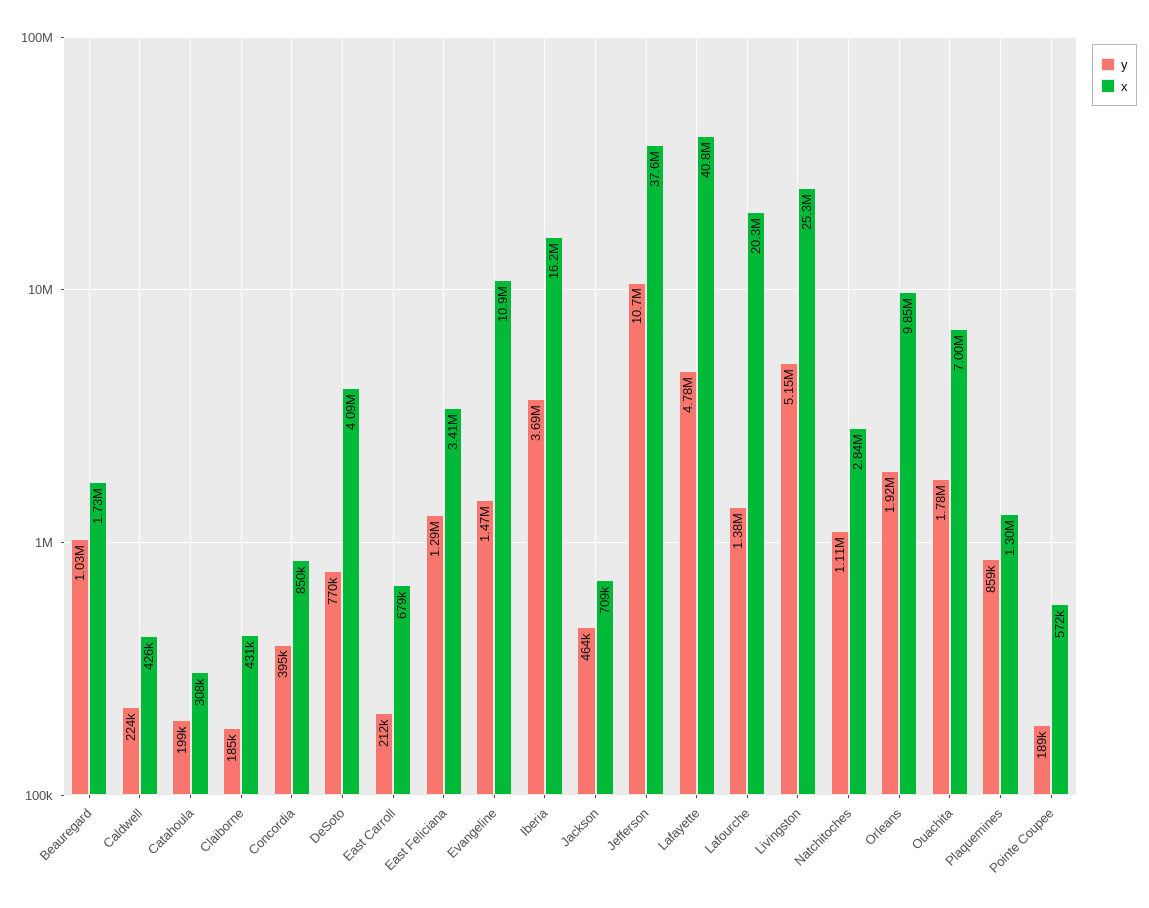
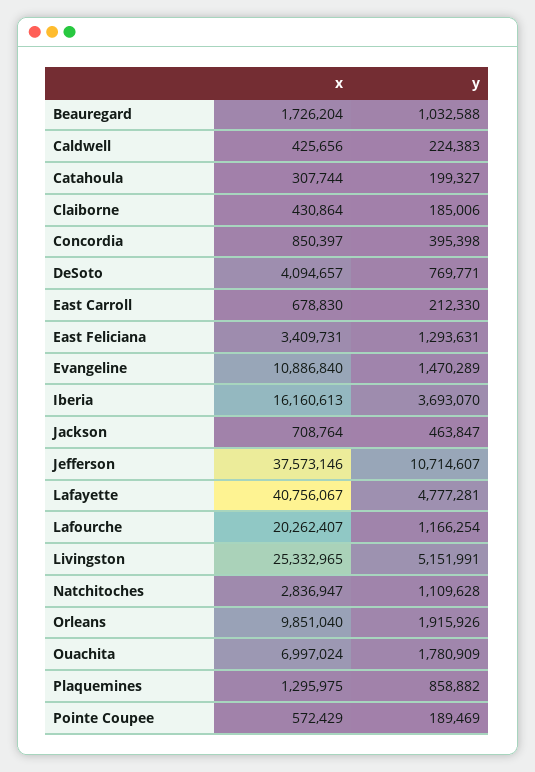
  {
    "y": {
      "Beauregard": 1032588,
      "Caldwell": 224383,
      "Catahoula": 199327,
      "Claiborne": 185006,
      "Concordia": 395398,
      "DeSoto": 769771,
      "East Carroll": 212330,
      "East Feliciana": 1293631,
      "Evangeline": 1470289,
      "Iberia": 3693070,
      "Jackson": 463847,
      "Jefferson": 10714607,
      "Lafayette": 4777281,
-     "Lafourche": 1380000,
+     "Lafourche": 1166254,
      "Livingston": 5151991,
      "Natchitoches": 1109628,
      "Orleans": 1915926,
      "Ouachita": 1780909,
      "Plaquemines": 858882,
      "Pointe Coupee": 189469
    },
    "x": {
      "Beauregard": 1726204,
      "Caldwell": 425656,
      "Catahoula": 307744,
      "Claiborne": 430864,
      "Concordia": 850397,
      "DeSoto": 4094657,
      "East Carroll": 678830,
      "East Feliciana": 3409731,
      "Evangeline": 10886840,
      "Iberia": 16160613,
      "Jackson": 708764,
      "Jefferson": 37573146,
      "Lafayette": 40756067,
      "Lafourche": 20262407,
      "Livingston": 25332965,
      "Natchitoches": 2836947,
      "Orleans": 9851040,
      "Ouachita": 6997024,
      "Plaquemines": 1295975,
      "Pointe Coupee": 572429
    }
  }

